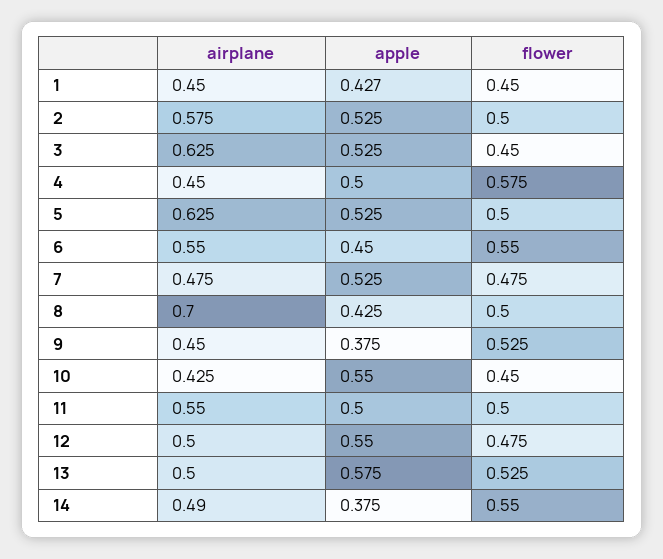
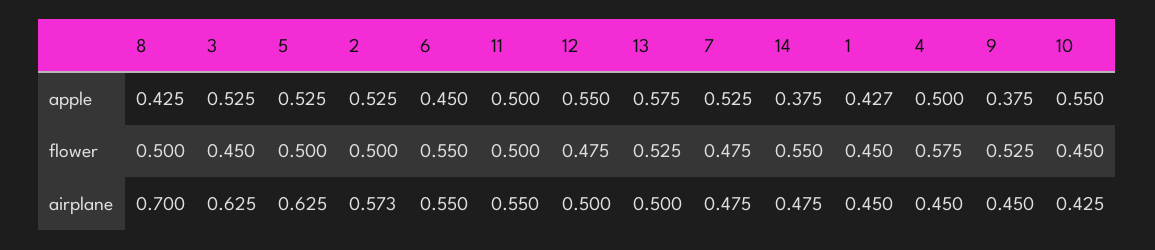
  {
    "airplane": {
      "1": 0.45,
-     "2": 0.575,
+     "2": 0.573,
      "3": 0.625,
      "4": 0.45,
      "5": 0.625,
      "6": 0.55,
      "7": 0.475,
      "8": 0.7,
      "9": 0.45,
      "10": 0.425,
      "11": 0.55,
      "12": 0.5,
      "13": 0.5,
-     "14": 0.49
+     "14": 0.475
    },
    "apple": {
      "1": 0.427,
      "2": 0.525,
      "3": 0.525,
      "4": 0.5,
      "5": 0.525,
      "6": 0.45,
      "7": 0.525,
      "8": 0.425,
      "9": 0.375,
      "10": 0.55,
      "11": 0.5,
      "12": 0.55,
      "13": 0.575,
      "14": 0.375
    },
    "flower": {
      "1": 0.45,
      "2": 0.5,
      "3": 0.45,
      "4": 0.575,
      "5": 0.5,
      "6": 0.55,
      "7": 0.475,
      "8": 0.5,
      "9": 0.525,
      "10": 0.45,
      "11": 0.5,
      "12": 0.475,
      "13": 0.525,
      "14": 0.55
    }
  }

